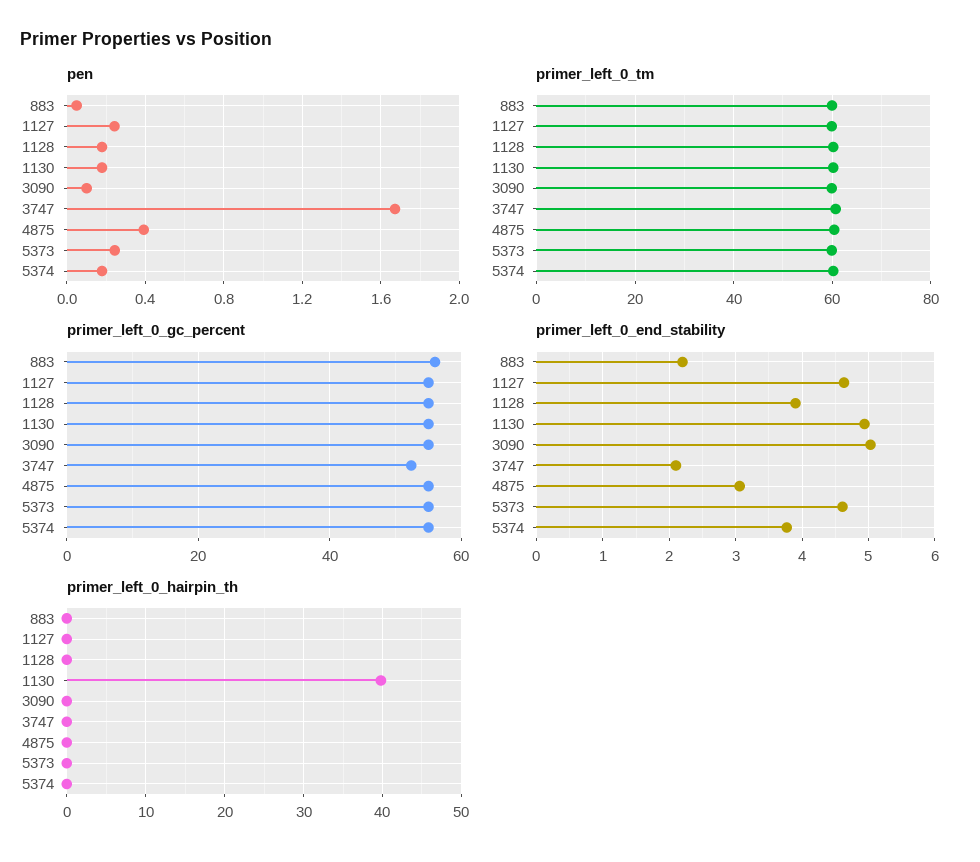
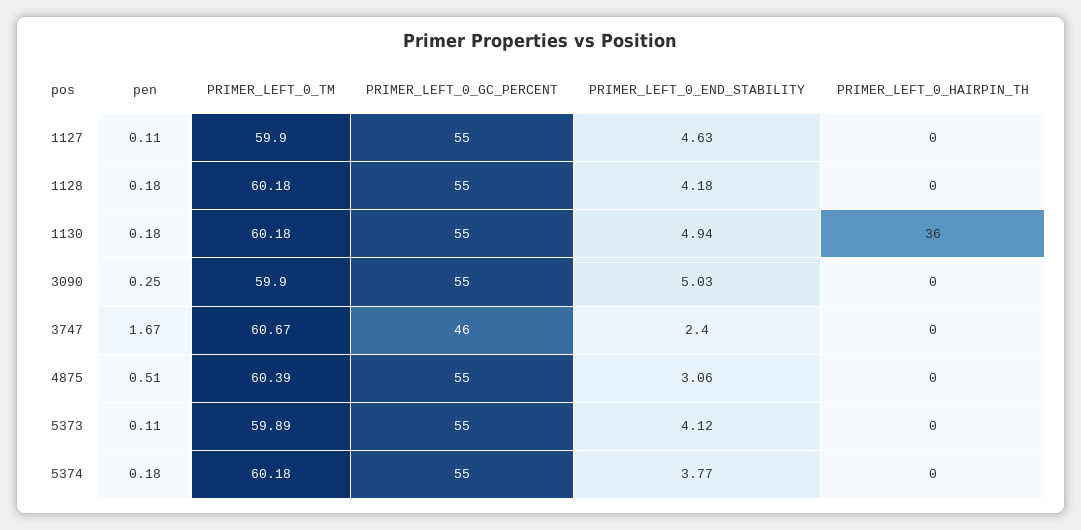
  {
    "pen": {
-     "883": 0.05,
-     "1127": 0.25,
+     "1127": 0.11,
      "1128": 0.18,
      "1130": 0.18,
-     "3090": 0.1,
+     "3090": 0.25,
      "3747": 1.67,
-     "4875": 0.4,
+     "4875": 0.51,
-     "5373": 0.25,
+     "5373": 0.11,
      "5374": 0.18
    },
    "primer_left_0_tm": {
-     "883": 60,
      "1127": 59.9,
      "1128": 60.18,
      "1130": 60.18,
      "3090": 59.9,
      "3747": 60.67,
      "4875": 60.39,
      "5373": 59.89,
      "5374": 60.18
    },
    "primer_left_0_gc_percent": {
-     "883": 56,
      "1127": 55,
      "1128": 55,
      "1130": 55,
      "3090": 55,
-     "3747": 52,
+     "3747": 46,
      "4875": 55,
      "5373": 55,
      "5374": 55
    },
    "primer_left_0_end_stability": {
-     "883": 2.2,
      "1127": 4.63,
-     "1128": 3.9,
+     "1128": 4.18,
      "1130": 4.94,
      "3090": 5.03,
-     "3747": 2.1,
+     "3747": 2.4,
      "4875": 3.06,
-     "5373": 4.6,
+     "5373": 4.12,
      "5374": 3.77
    },
    "primer_left_0_hairpin_th": {
-     "883": 0,
      "1127": 0,
      "1128": 0,
-     "1130": 40,
+     "1130": 36,
      "3090": 0,
      "3747": 0,
      "4875": 0,
      "5373": 0,
      "5374": 0
    }
  }

